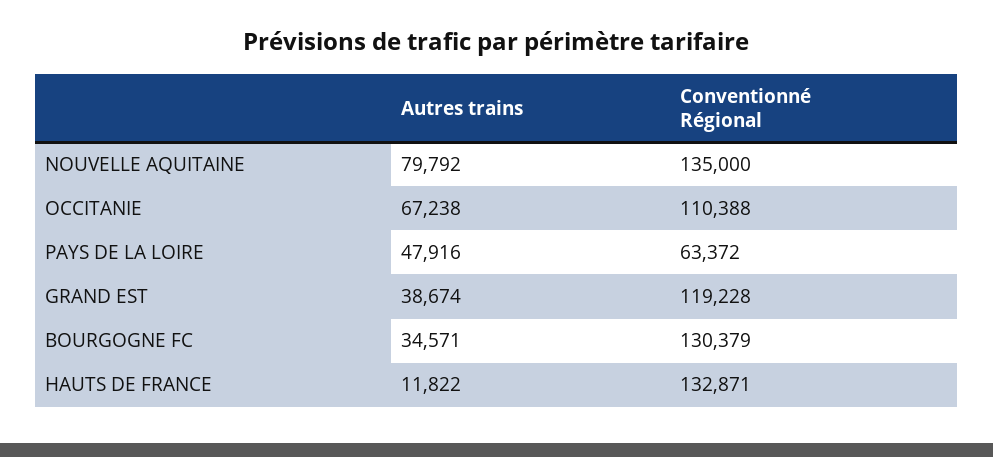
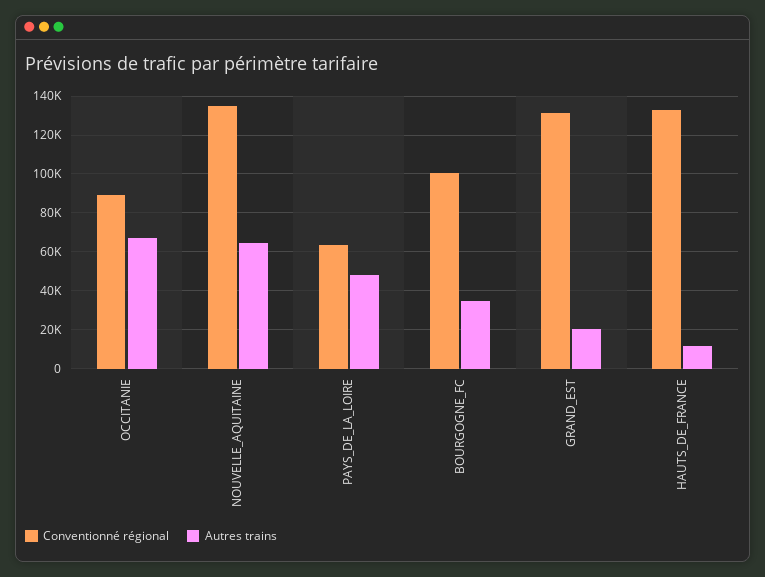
  {
    "Autres trains": {
-     "NOUVELLE AQUITAINE": 79792,
+     "NOUVELLE AQUITAINE": 65000,
      "OCCITANIE": 67238,
      "PAYS DE LA LOIRE": 47916,
-     "GRAND EST": 38674,
+     "GRAND EST": 20000,
      "BOURGOGNE FC": 34571,
      "HAUTS DE FRANCE": 11822
    },
    "Conventionné Régional": {
      "NOUVELLE AQUITAINE": 135000,
-     "OCCITANIE": 110388,
+     "OCCITANIE": 90000,
      "PAYS DE LA LOIRE": 63372,
-     "GRAND EST": 119228,
+     "GRAND EST": 130000,
-     "BOURGOGNE FC": 130379,
+     "BOURGOGNE FC": 100000,
      "HAUTS DE FRANCE": 132871
    }
  }

